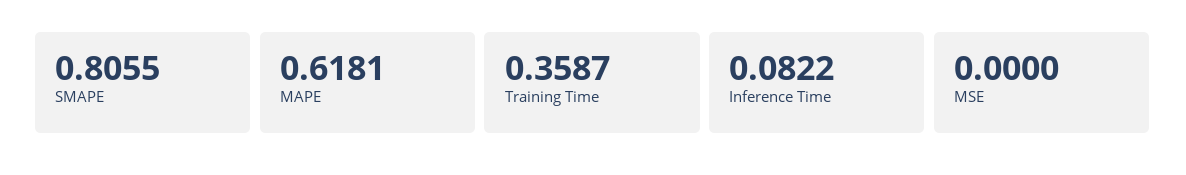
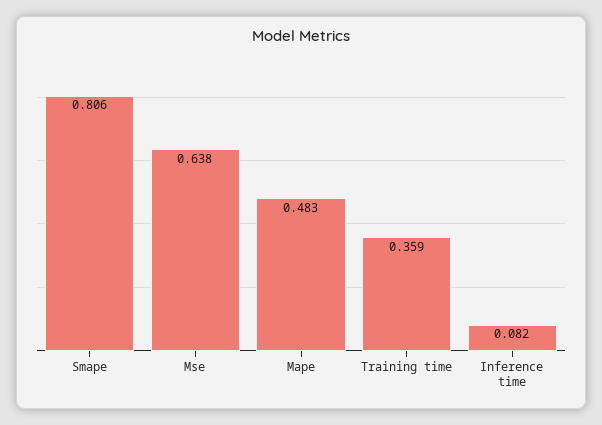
  {
    "SMAPE": 0.8055,
-   "MAPE": 0.6181,
+   "MAPE": 0.483,
    "Training Time": 0.3587,
    "Inference Time": 0.0822,
-   "MSE": 0
+   "MSE": 0.638
  }

